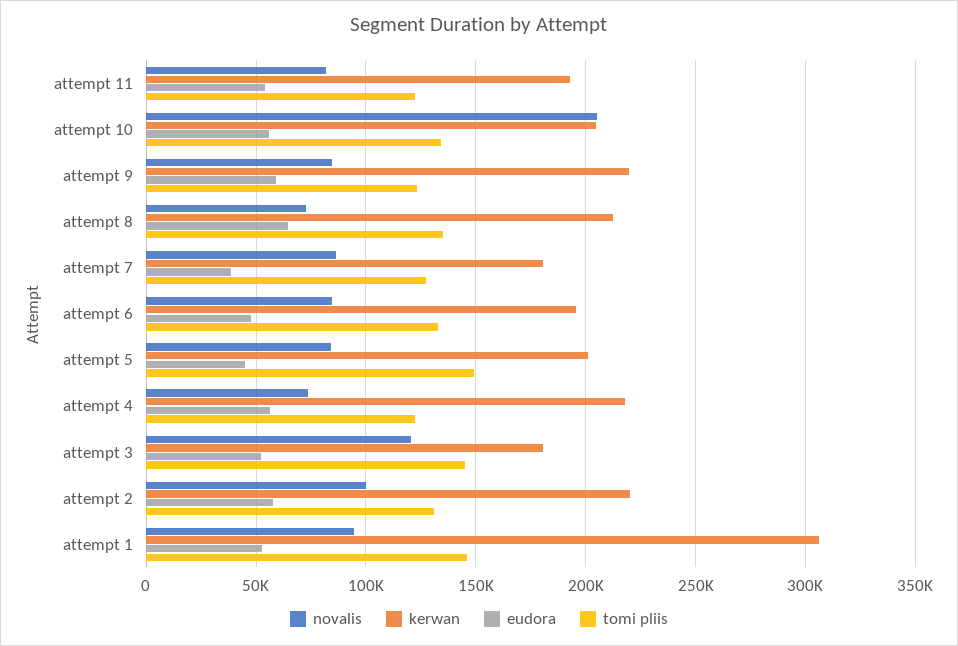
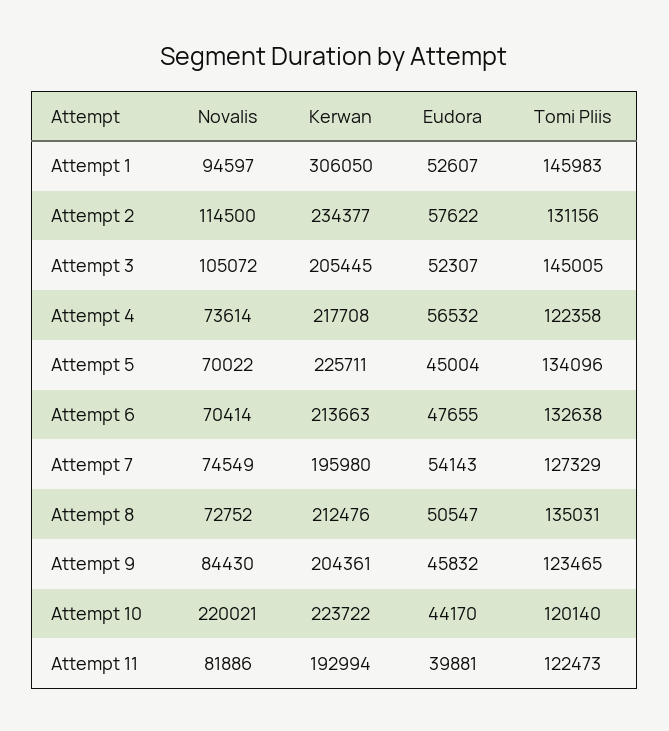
  {
    "novalis": {
      "attempt 11": 81886,
-     "attempt 10": 205000,
+     "attempt 10": 220021,
      "attempt 9": 84430,
      "attempt 8": 72752,
-     "attempt 7": 85000,
+     "attempt 7": 74549,
-     "attempt 6": 85000,
+     "attempt 6": 70414,
-     "attempt 5": 85000,
+     "attempt 5": 70022,
      "attempt 4": 73614,
-     "attempt 3": 120000,
+     "attempt 3": 105072,
-     "attempt 2": 100000,
+     "attempt 2": 114500,
      "attempt 1": 94597
    },
    "kerwan": {
      "attempt 11": 192994,
-     "attempt 10": 205000,
+     "attempt 10": 223722,
-     "attempt 9": 220000,
+     "attempt 9": 204361,
      "attempt 8": 212476,
-     "attempt 7": 180000,
+     "attempt 7": 195980,
-     "attempt 6": 195000,
+     "attempt 6": 213663,
-     "attempt 5": 200000,
+     "attempt 5": 225711,
      "attempt 4": 217708,
-     "attempt 3": 180000,
+     "attempt 3": 205445,
-     "attempt 2": 220000,
+     "attempt 2": 234377,
      "attempt 1": 306050
    },
    "eudora": {
-     "attempt 11": 55000,
+     "attempt 11": 39881,
-     "attempt 10": 55000,
+     "attempt 10": 44170,
-     "attempt 9": 60000,
+     "attempt 9": 45832,
-     "attempt 8": 65000,
+     "attempt 8": 50547,
-     "attempt 7": 40000,
+     "attempt 7": 54143,
      "attempt 6": 47655,
      "attempt 5": 45004,
      "attempt 4": 56532,
      "attempt 3": 52307,
      "attempt 2": 57622,
      "attempt 1": 52607
    },
    "tomi pliis": {
      "attempt 11": 122473,
-     "attempt 10": 135000,
+     "attempt 10": 120140,
      "attempt 9": 123465,
      "attempt 8": 135031,
      "attempt 7": 127329,
      "attempt 6": 132638,
-     "attempt 5": 150000,
+     "attempt 5": 134096,
      "attempt 4": 122358,
      "attempt 3": 145005,
      "attempt 2": 131156,
      "attempt 1": 145983
    }
  }

